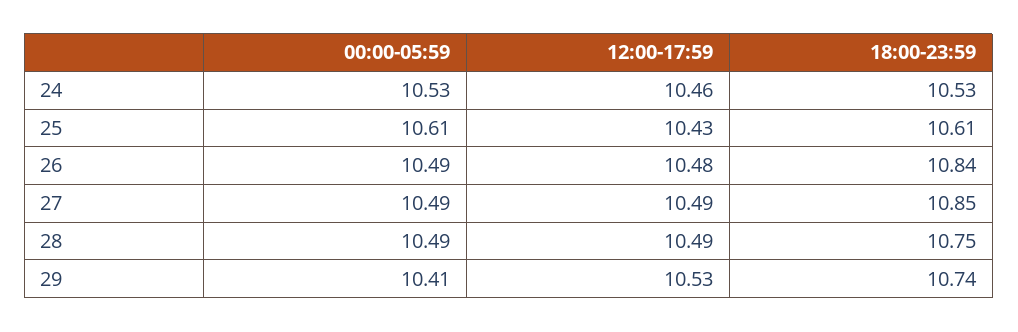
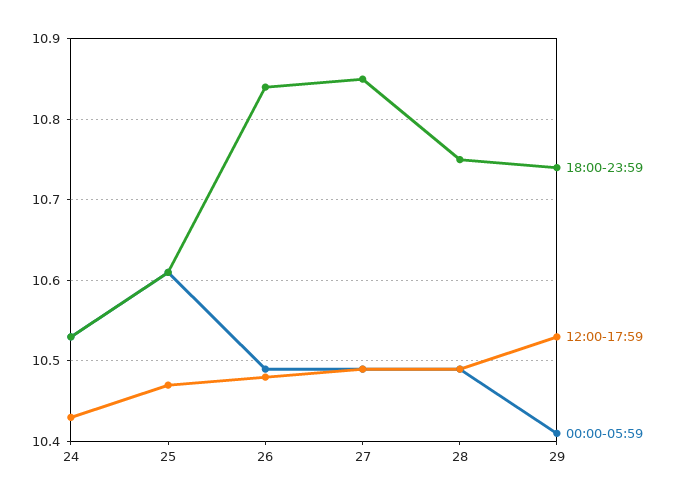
  {
    "00:00-05:59": {
      "24": 10.53,
      "25": 10.61,
      "26": 10.49,
      "27": 10.49,
      "28": 10.49,
      "29": 10.41
    },
    "12:00-17:59": {
-     "24": 10.46,
+     "24": 10.43,
-     "25": 10.43,
+     "25": 10.47,
      "26": 10.48,
      "27": 10.49,
      "28": 10.49,
      "29": 10.53
    },
    "18:00-23:59": {
      "24": 10.53,
      "25": 10.61,
      "26": 10.84,
      "27": 10.85,
      "28": 10.75,
      "29": 10.74
    }
  }

